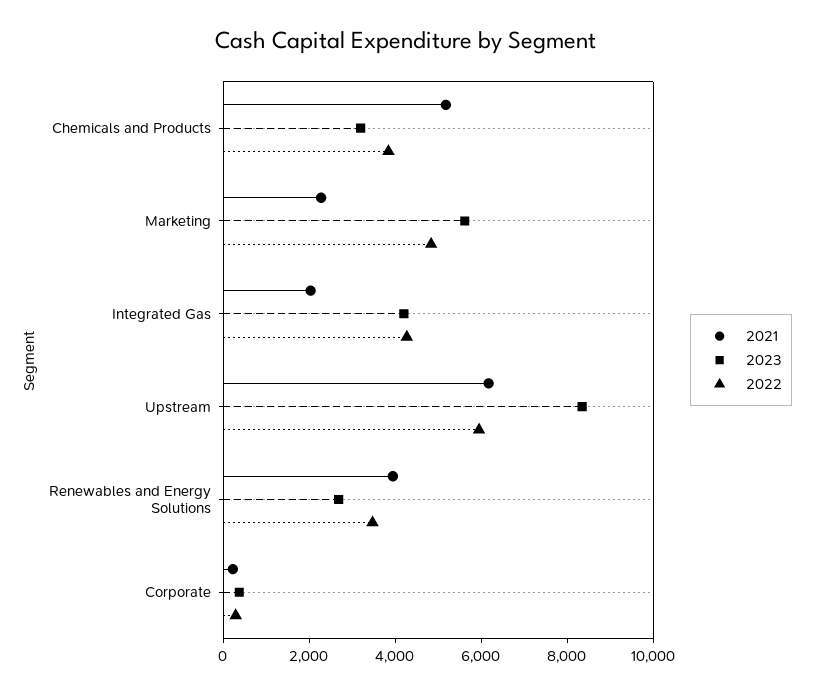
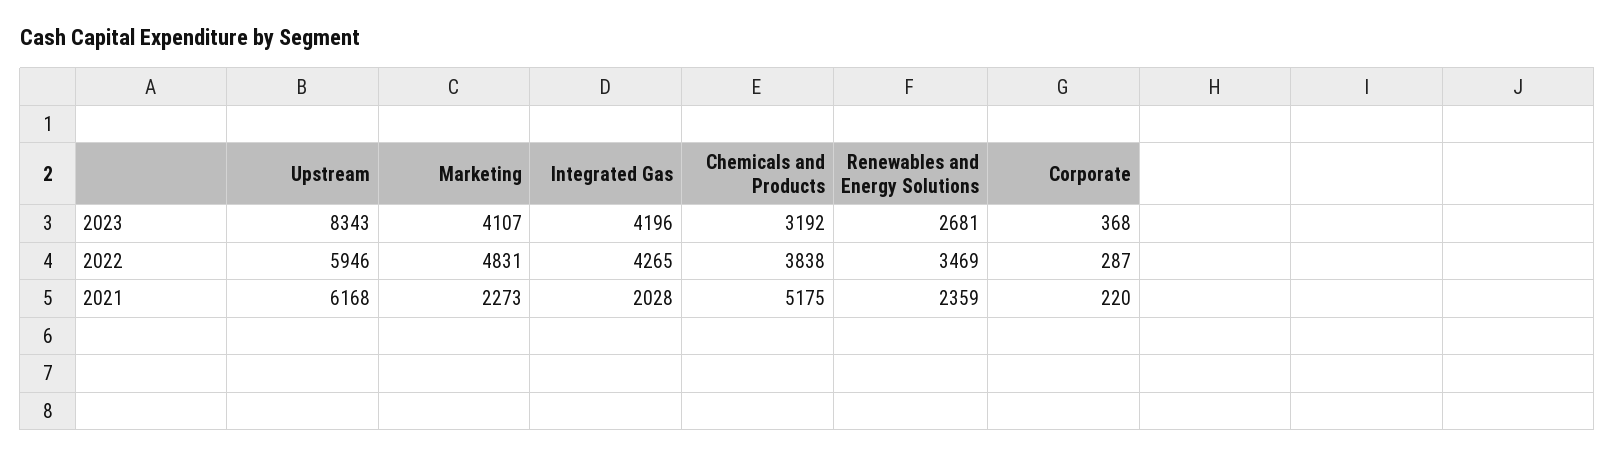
  {
    "2021": {
      "Chemicals and Products": 5175,
      "Marketing": 2273,
      "Integrated Gas": 2028,
      "Upstream": 6168,
-     "Renewables and Energy Solutions": 4000,
+     "Renewables and Energy Solutions": 2359,
      "Corporate": 220
    },
    "2023": {
      "Chemicals and Products": 3192,
-     "Marketing": 5500,
+     "Marketing": 4107,
      "Integrated Gas": 4196,
      "Upstream": 8343,
      "Renewables and Energy Solutions": 2681,
      "Corporate": 368
    },
    "2022": {
      "Chemicals and Products": 3838,
      "Marketing": 4831,
      "Integrated Gas": 4265,
      "Upstream": 5946,
      "Renewables and Energy Solutions": 3469,
      "Corporate": 287
    }
  }

